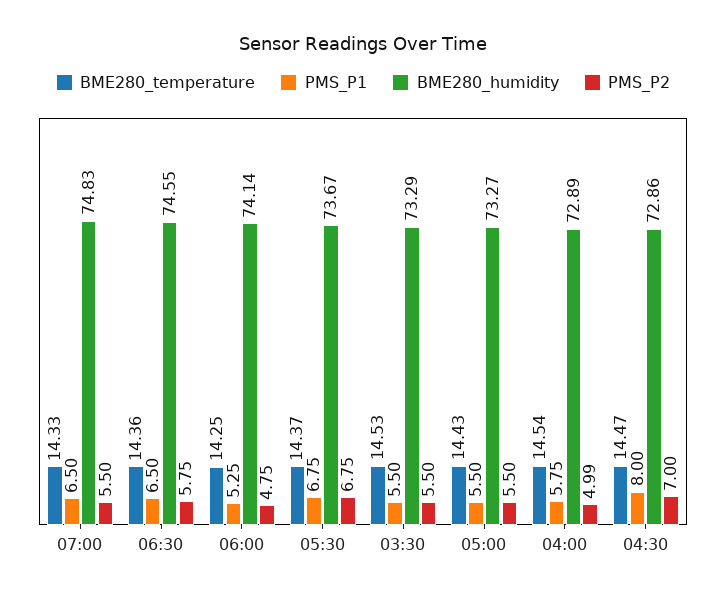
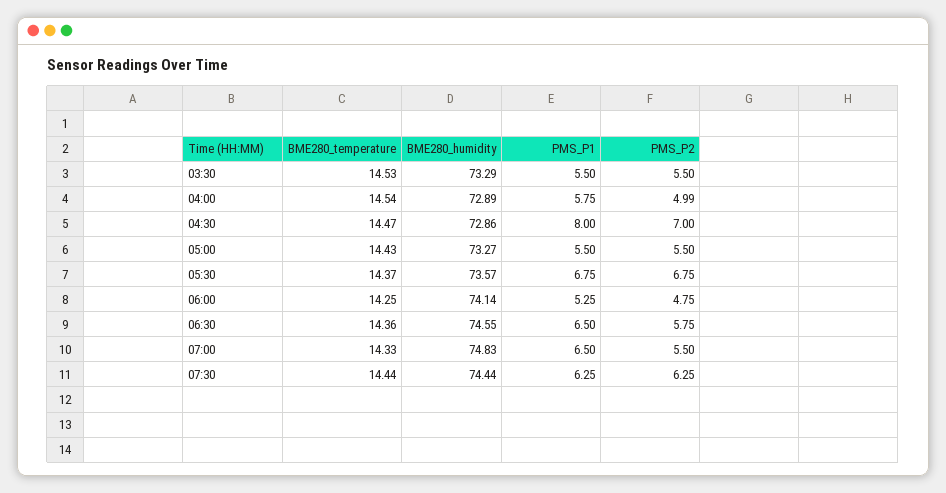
  {
    "BME280_temperature": {
      "07:00": 14.33,
      "06:30": 14.36,
      "06:00": 14.25,
      "05:30": 14.37,
      "03:30": 14.53,
      "05:00": 14.43,
      "04:00": 14.54,
-     "04:30": 14.47
+     "04:30": 14.47,
+     "07:30": 14.44
    },
    "PMS_P1": {
      "07:00": 6.5,
      "06:30": 6.5,
      "06:00": 5.25,
      "05:30": 6.75,
      "03:30": 5.5,
      "05:00": 5.5,
      "04:00": 5.75,
-     "04:30": 8
+     "04:30": 8,
+     "07:30": 6.25
    },
    "BME280_humidity": {
      "07:00": 74.83,
      "06:30": 74.55,
      "06:00": 74.14,
-     "05:30": 73.67,
+     "05:30": 73.57,
      "03:30": 73.29,
      "05:00": 73.27,
      "04:00": 72.89,
-     "04:30": 72.86
+     "04:30": 72.86,
+     "07:30": 74.44
    },
    "PMS_P2": {
      "07:00": 5.5,
      "06:30": 5.75,
      "06:00": 4.75,
      "05:30": 6.75,
      "03:30": 5.5,
      "05:00": 5.5,
      "04:00": 4.99,
-     "04:30": 7
+     "04:30": 7,
+     "07:30": 6.25
    }
  }

